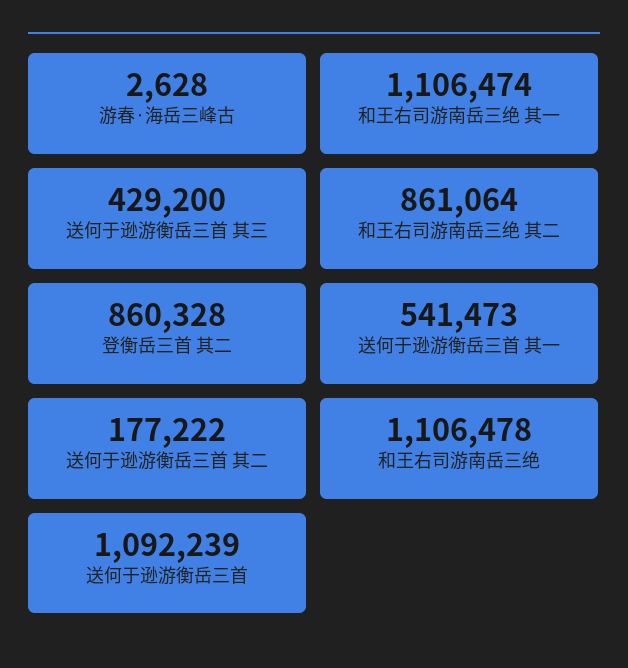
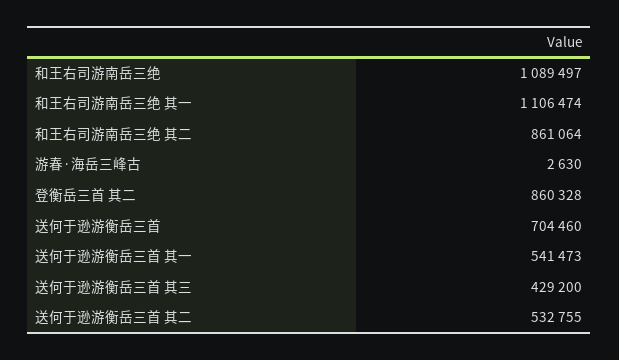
  {
-   "游春·海岳三峰古": 2628,
+   "游春·海岳三峰古": 2630,
    "和王右司游南岳三绝 其一": 1106474,
    "送何于逊游衡岳三首 其三": 429200,
    "和王右司游南岳三绝 其二": 861064,
    "登衡岳三首 其二": 860328,
    "送何于逊游衡岳三首 其一": 541473,
-   "送何于逊游衡岳三首 其二": 177222,
+   "送何于逊游衡岳三首 其二": 532755,
-   "和王右司游南岳三绝": 1106478,
+   "和王右司游南岳三绝": 1089497,
-   "送何于逊游衡岳三首": 1092239
+   "送何于逊游衡岳三首": 704460
  }

